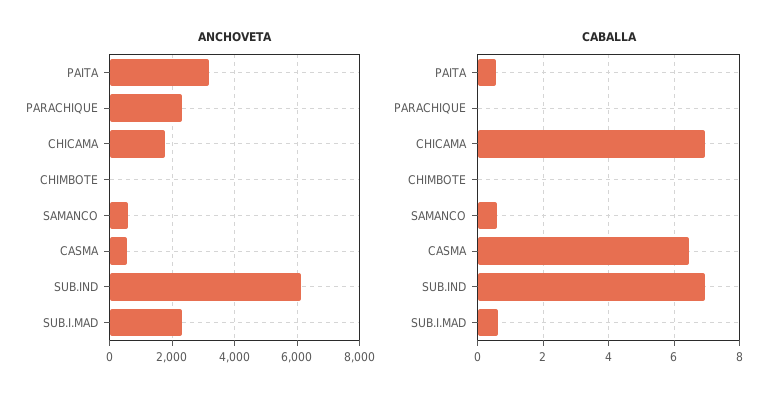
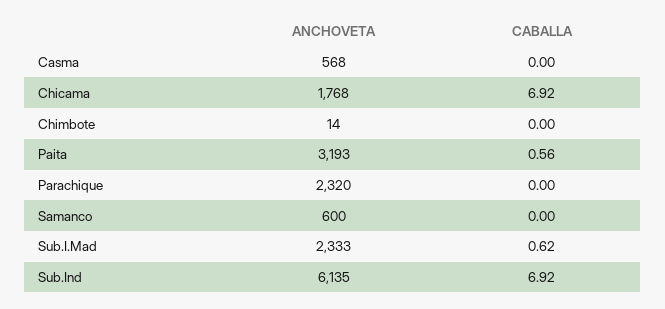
  {
    "ANCHOVETA": {
      "PAITA": 3193,
      "PARACHIQUE": 2320,
      "CHICAMA": 1768,
      "CHIMBOTE": 14,
      "SAMANCO": 600,
      "CASMA": 568,
      "SUB.IND": 6135,
      "SUB.I.MAD": 2333
    },
    "CABALLA": {
      "PAITA": 0.56,
      "PARACHIQUE": 0,
      "CHICAMA": 6.92,
      "CHIMBOTE": 0,
-     "SAMANCO": 0.6,
+     "SAMANCO": 0,
-     "CASMA": 6.4,
+     "CASMA": 0,
      "SUB.IND": 6.92,
      "SUB.I.MAD": 0.62
    }
  }

